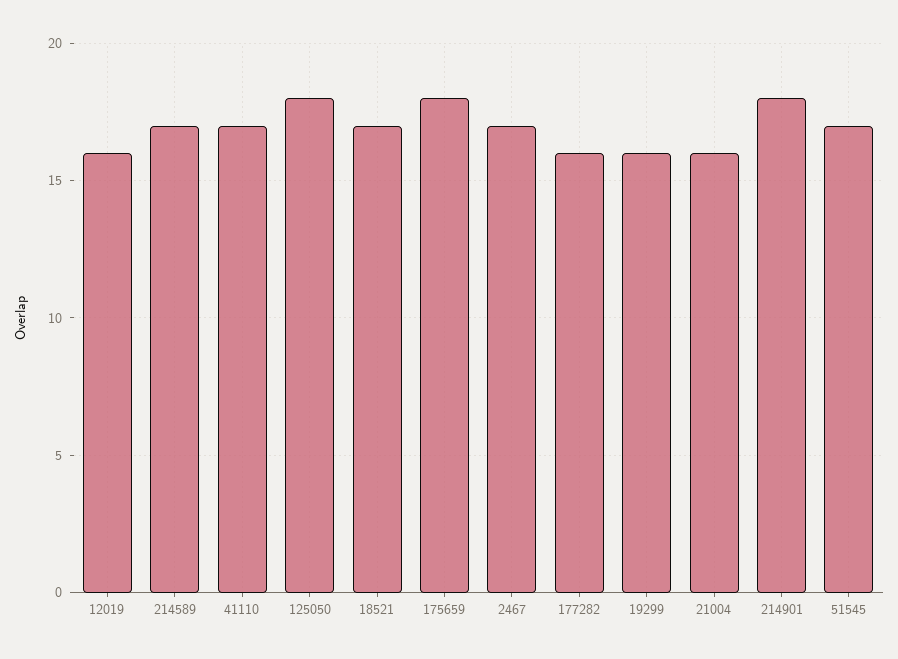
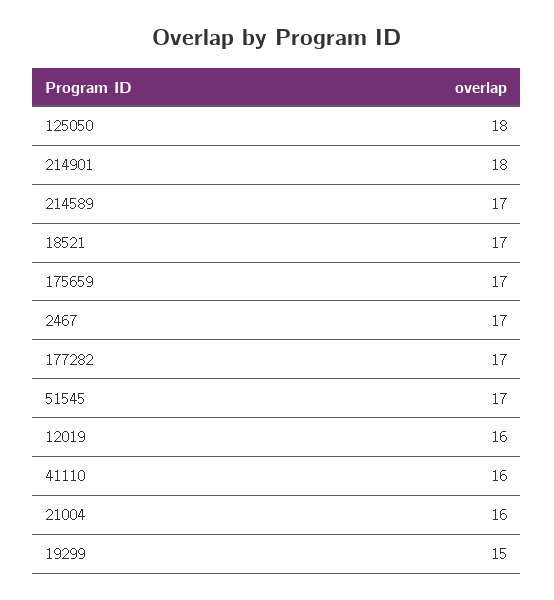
  {
    "12019": 16,
    "214589": 17,
-   "41110": 17,
+   "41110": 16,
    "125050": 18,
    "18521": 17,
-   "175659": 18,
+   "175659": 17,
    "2467": 17,
-   "177282": 16,
+   "177282": 17,
-   "19299": 16,
+   "19299": 15,
    "21004": 16,
    "214901": 18,
    "51545": 17
  }

